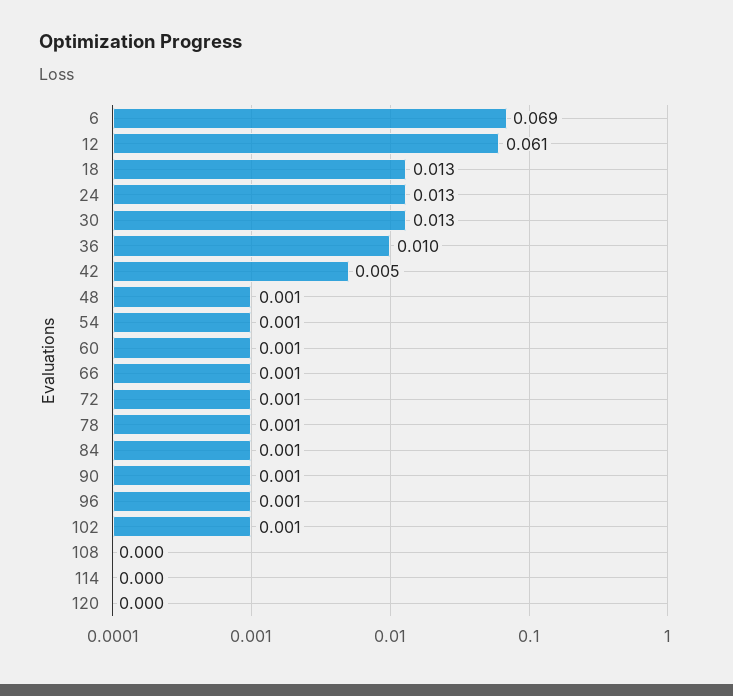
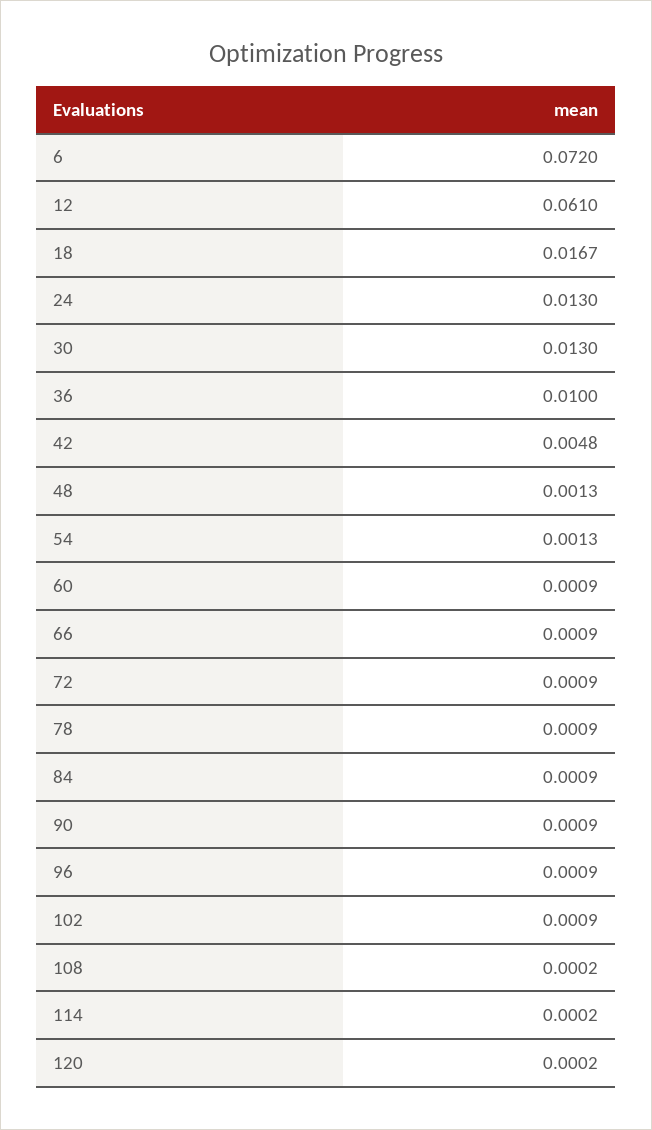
  {
-   "6": 0.069,
+   "6": 0.072,
    "12": 0.061,
-   "18": 0.013,
+   "18": 0.0167,
    "24": 0.013,
    "30": 0.013,
    "36": 0.01,
    "42": 0.0048,
    "48": 0.0013,
    "54": 0.0013,
    "60": 0.0009,
    "66": 0.0009,
    "72": 0.0009,
    "78": 0.0009,
    "84": 0.0009,
    "90": 0.0009,
    "96": 0.0009,
    "102": 0.0009,
    "108": 0.0002,
    "114": 0.0002,
    "120": 0.0002
  }

